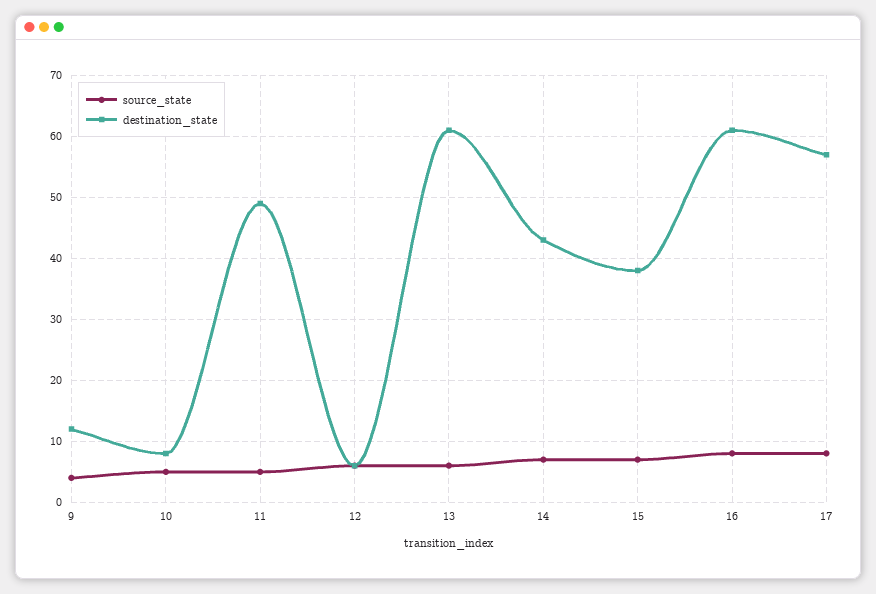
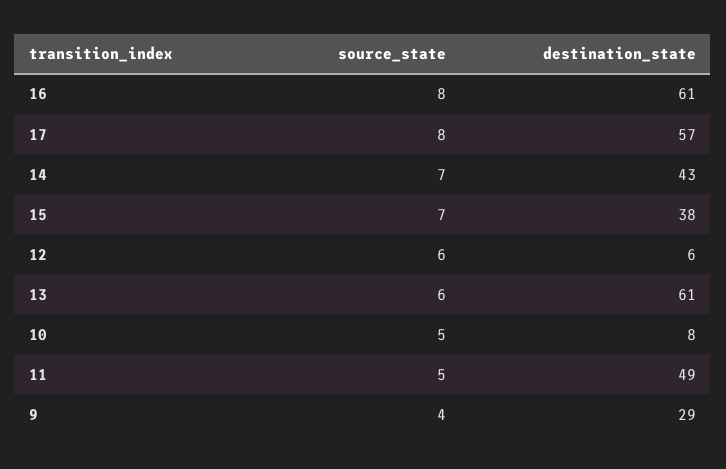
  {
    "source_state": {
      "9": 4,
      "10": 5,
      "11": 5,
      "12": 6,
      "13": 6,
      "14": 7,
      "15": 7,
      "16": 8,
      "17": 8
    },
    "destination_state": {
-     "9": 12,
+     "9": 29,
      "10": 8,
      "11": 49,
      "12": 6,
      "13": 61,
      "14": 43,
      "15": 38,
      "16": 61,
      "17": 57
    }
  }

